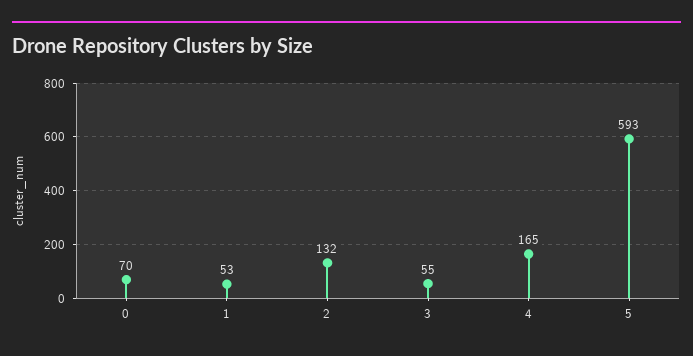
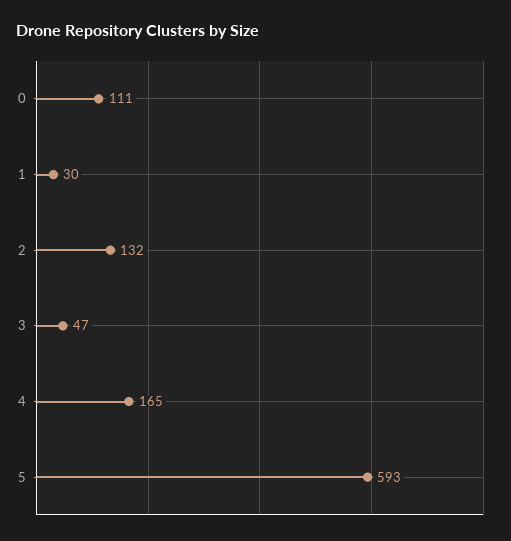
  {
-   "0": 70,
+   "0": 111,
-   "1": 53,
+   "1": 30,
    "2": 132,
-   "3": 55,
+   "3": 47,
    "4": 165,
    "5": 593
  }

